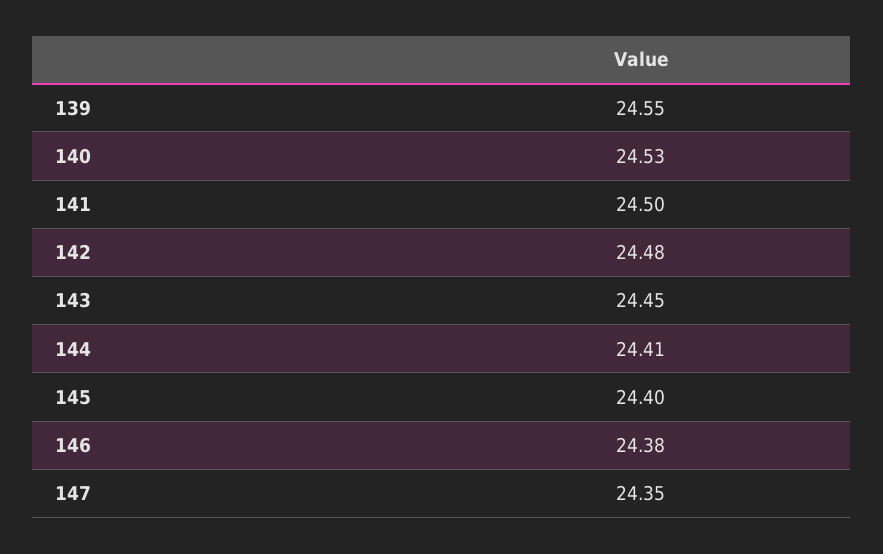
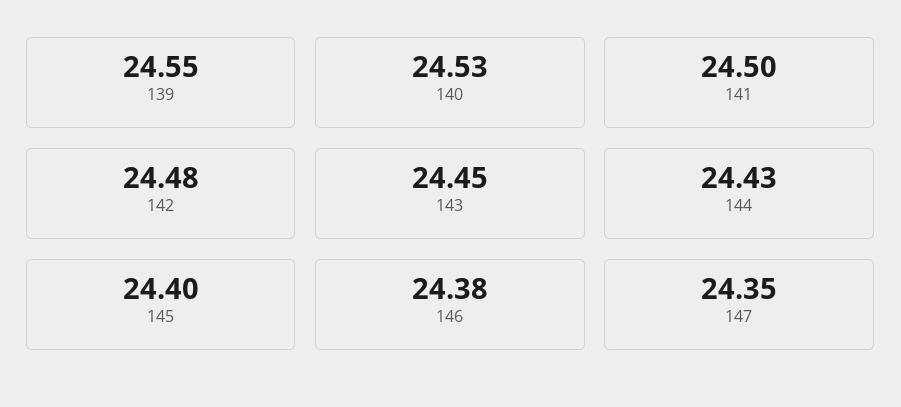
  {
    "139": 24.55,
    "140": 24.53,
    "141": 24.5,
    "142": 24.48,
    "143": 24.45,
-   "144": 24.41,
+   "144": 24.43,
    "145": 24.4,
    "146": 24.38,
    "147": 24.35
  }

